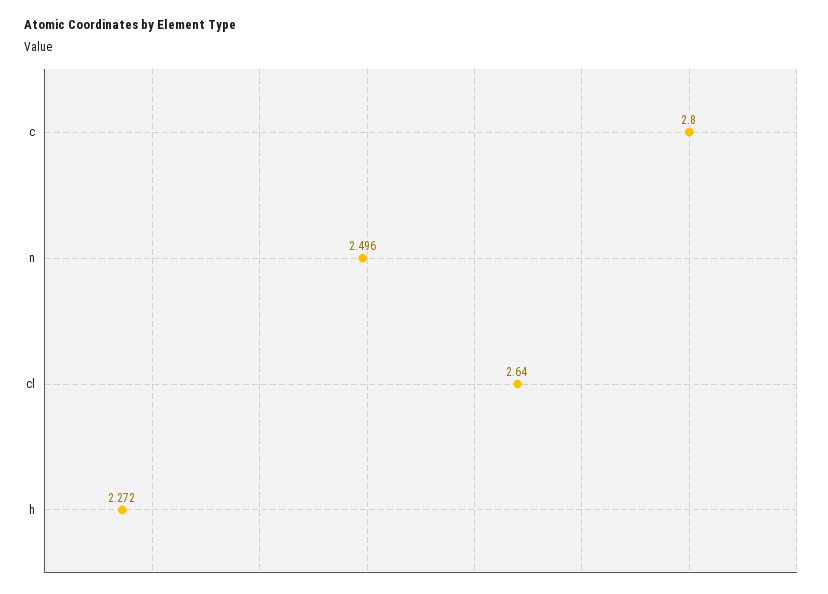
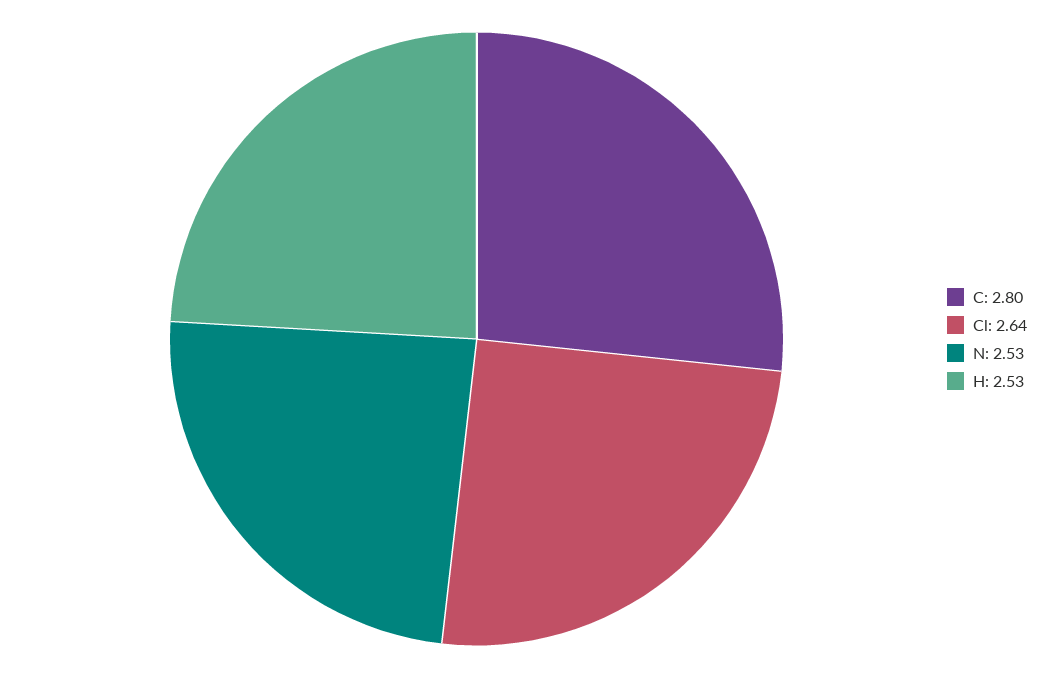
  {
    "c": 2.8,
-   "n": 2.496,
+   "n": 2.53,
    "cl": 2.64,
-   "h": 2.272
+   "h": 2.53
  }

